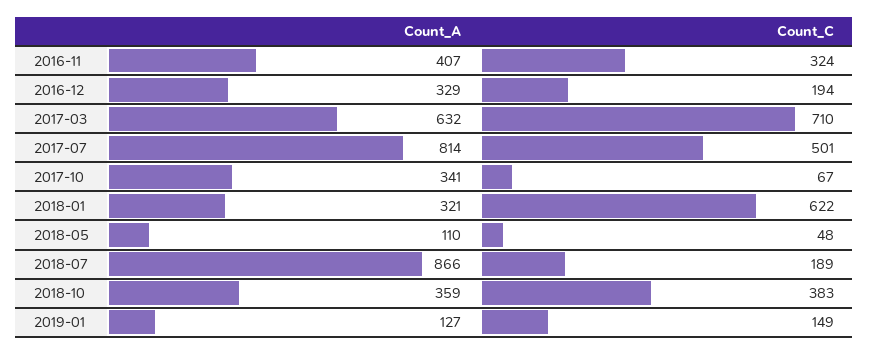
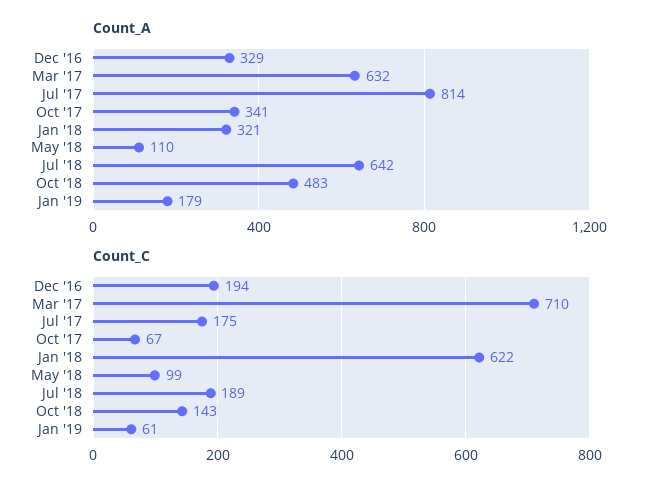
  {
    "Count_A": {
-     "2016-11": 407,
      "2016-12": 329,
      "2017-03": 632,
      "2017-07": 814,
      "2017-10": 341,
      "2018-01": 321,
      "2018-05": 110,
-     "2018-07": 866,
+     "2018-07": 642,
-     "2018-10": 359,
+     "2018-10": 483,
-     "2019-01": 127
+     "2019-01": 179
    },
    "Count_C": {
-     "2016-11": 324,
      "2016-12": 194,
      "2017-03": 710,
-     "2017-07": 501,
+     "2017-07": 175,
      "2017-10": 67,
      "2018-01": 622,
-     "2018-05": 48,
+     "2018-05": 99,
      "2018-07": 189,
-     "2018-10": 383,
+     "2018-10": 143,
-     "2019-01": 149
+     "2019-01": 61
    }
  }

